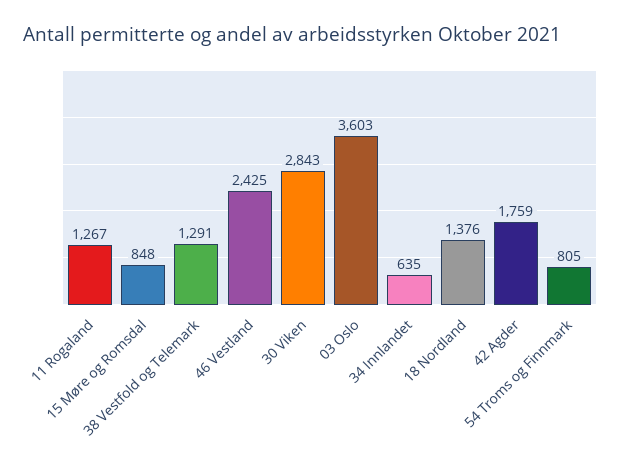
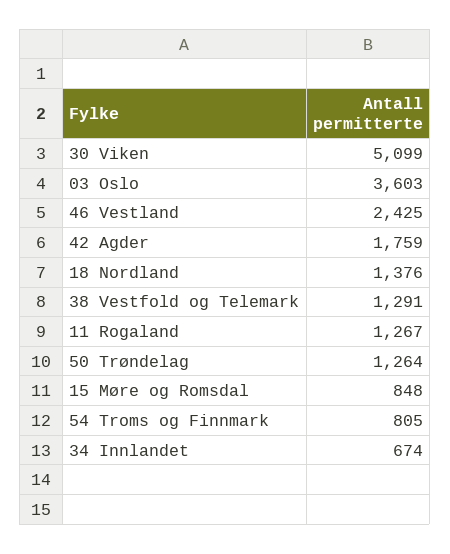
  {
    "11 Rogaland": 1267,
    "15 Møre og Romsdal": 848,
    "38 Vestfold og Telemark": 1291,
    "46 Vestland": 2425,
-   "30 Viken": 2843,
+   "30 Viken": 5099,
    "03 Oslo": 3603,
-   "34 Innlandet": 635,
+   "34 Innlandet": 674,
    "18 Nordland": 1376,
    "42 Agder": 1759,
-   "54 Troms og Finnmark": 805
+   "54 Troms og Finnmark": 805,
+   "50 Trøndelag": 1264
  }

